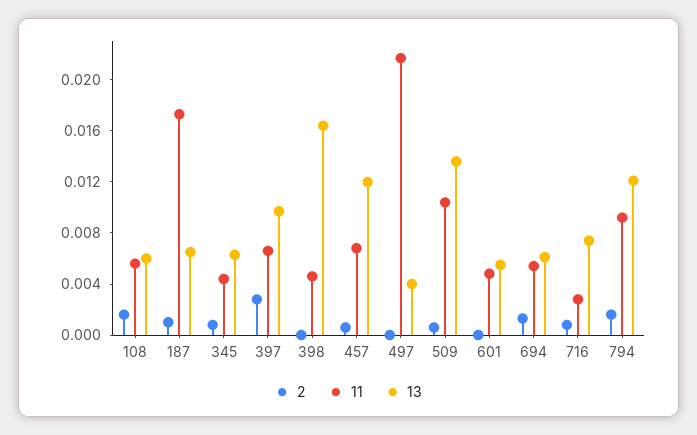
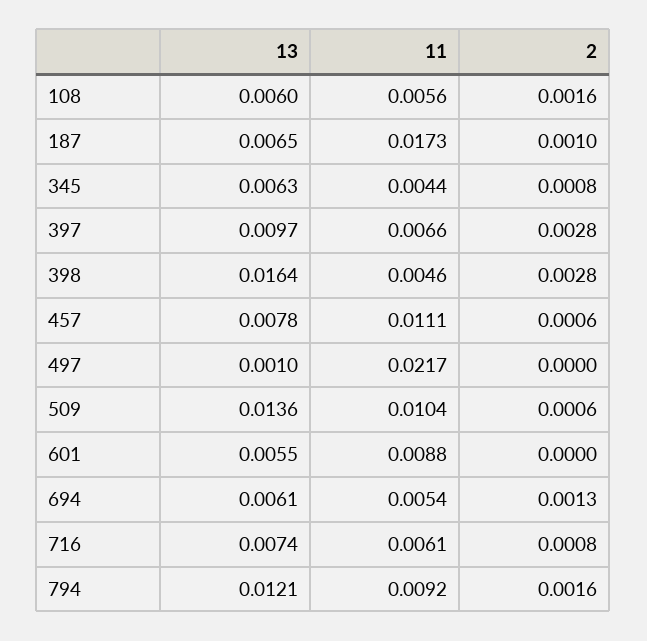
  {
    "2": {
      "108": 0.0016,
      "187": 0.001,
      "345": 0.0008,
      "397": 0.0028,
-     "398": 0,
+     "398": 0.0028,
      "457": 0.0006,
      "497": 0,
      "509": 0.0006,
      "601": 0,
      "694": 0.0013,
      "716": 0.0008,
      "794": 0.0016
    },
    "11": {
      "108": 0.0056,
      "187": 0.0173,
      "345": 0.0044,
      "397": 0.0066,
      "398": 0.0046,
-     "457": 0.007,
+     "457": 0.0111,
      "497": 0.0217,
      "509": 0.0104,
-     "601": 0.005,
+     "601": 0.0088,
      "694": 0.0054,
-     "716": 0.003,
+     "716": 0.0061,
      "794": 0.0092
    },
    "13": {
      "108": 0.006,
      "187": 0.0065,
      "345": 0.0063,
      "397": 0.0097,
      "398": 0.0164,
-     "457": 0.012,
+     "457": 0.0078,
-     "497": 0.004,
+     "497": 0.001,
      "509": 0.0136,
      "601": 0.0055,
      "694": 0.0061,
      "716": 0.0074,
      "794": 0.0121
    }
  }

